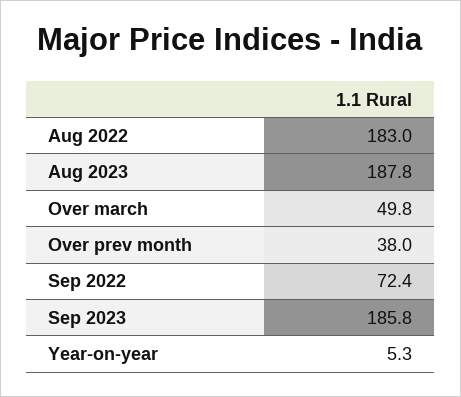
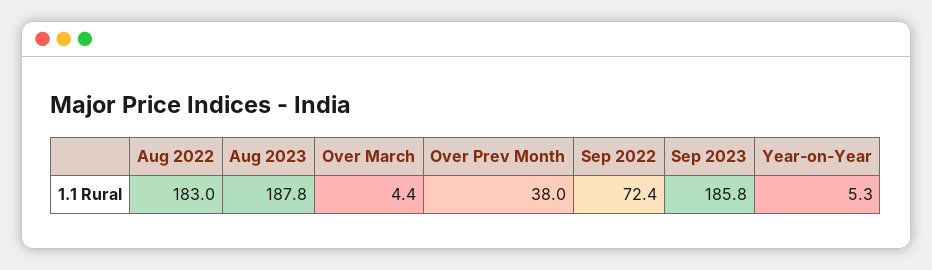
  {
    "Aug 2022": 183,
    "Aug 2023": 187.8,
-   "Over march": 49.8,
+   "Over march": 4.4,
    "Over prev month": 38,
    "Sep 2022": 72.4,
    "Sep 2023": 185.8,
    "Year-on-year": 5.3
  }

